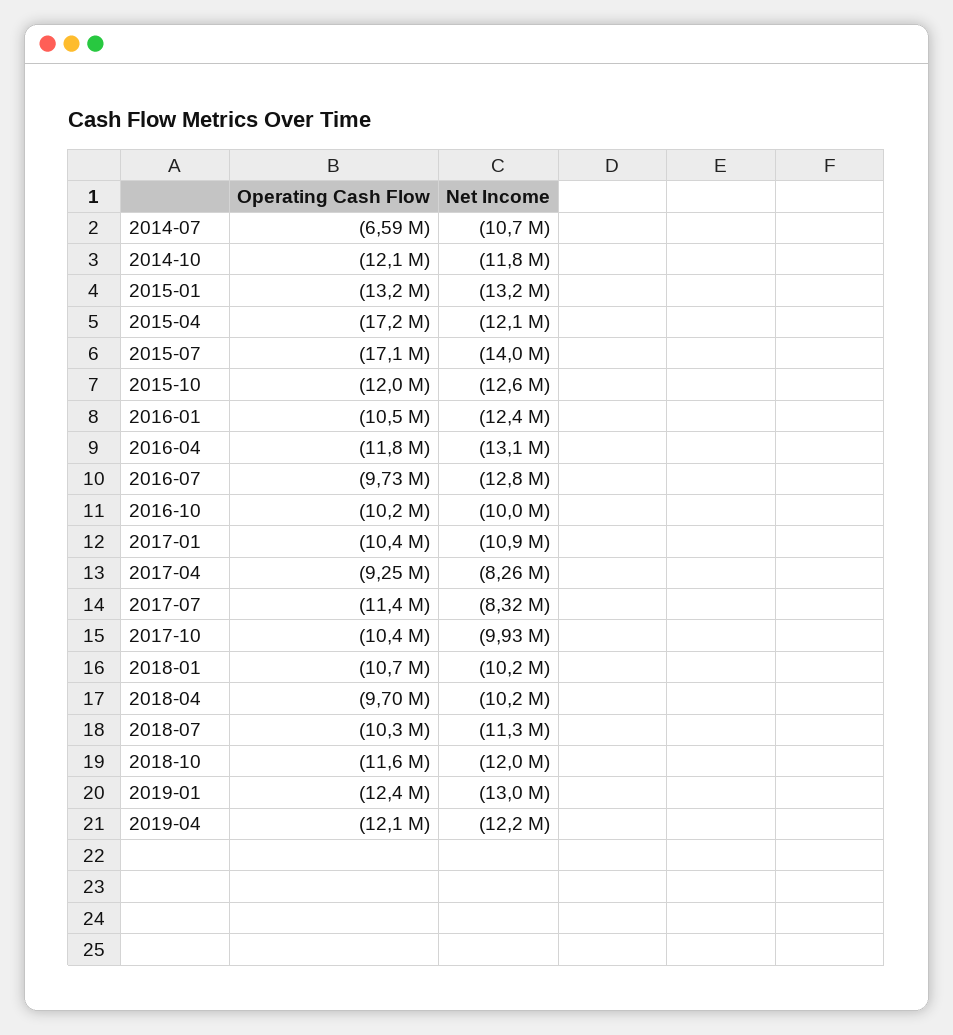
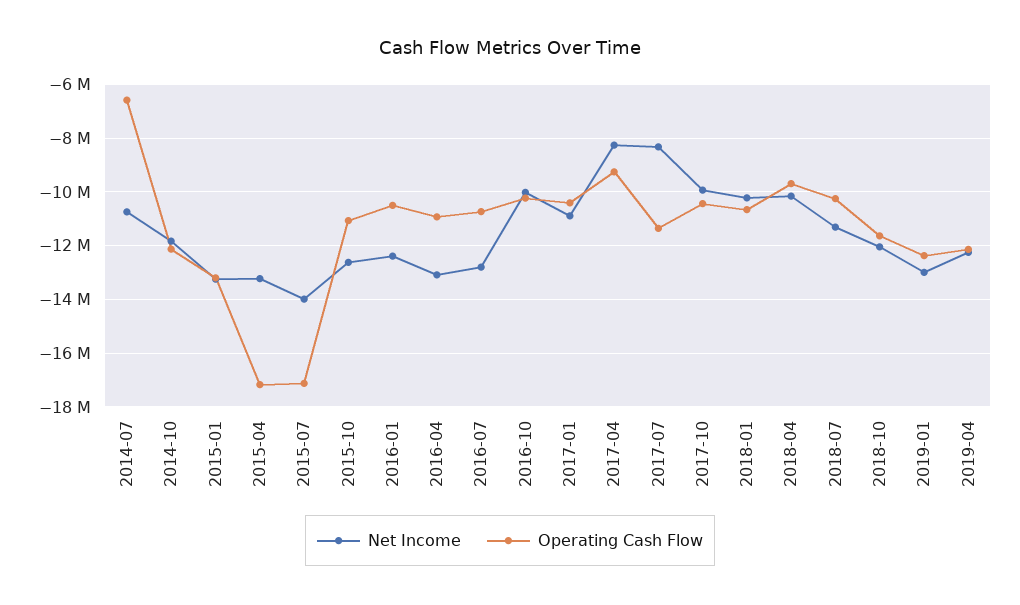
  {
    "Operating Cash Flow": {
      "2014-07": -6590000,
      "2014-10": -12100000,
      "2015-01": -13200000,
      "2015-04": -17200000,
      "2015-07": -17100000,
-     "2015-10": -12000000,
+     "2015-10": -11000000,
      "2016-01": -10500000,
-     "2016-04": -11800000,
+     "2016-04": -11000000,
-     "2016-07": -9730000,
+     "2016-07": -10750000,
      "2016-10": -10200000,
      "2017-01": -10400000,
      "2017-04": -9250000,
      "2017-07": -11400000,
      "2017-10": -10400000,
      "2018-01": -10700000,
      "2018-04": -9700000,
      "2018-07": -10300000,
      "2018-10": -11600000,
      "2019-01": -12400000,
      "2019-04": -12100000
    },
    "Net Income": {
      "2014-07": -10700000,
      "2014-10": -11800000,
      "2015-01": -13200000,
-     "2015-04": -12100000,
+     "2015-04": -13250000,
      "2015-07": -14000000,
      "2015-10": -12600000,
      "2016-01": -12400000,
      "2016-04": -13100000,
      "2016-07": -12800000,
      "2016-10": -10000000,
      "2017-01": -10900000,
      "2017-04": -8260000,
      "2017-07": -8320000,
      "2017-10": -9930000,
      "2018-01": -10200000,
      "2018-04": -10200000,
      "2018-07": -11300000,
      "2018-10": -12000000,
      "2019-01": -13000000,
      "2019-04": -12200000
    }
  }

